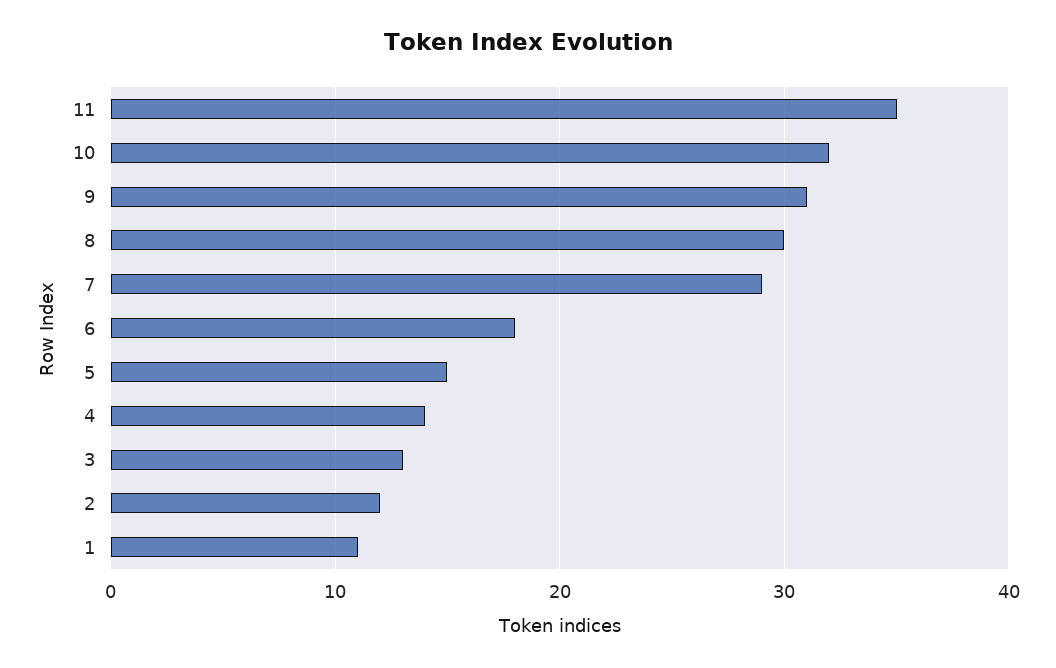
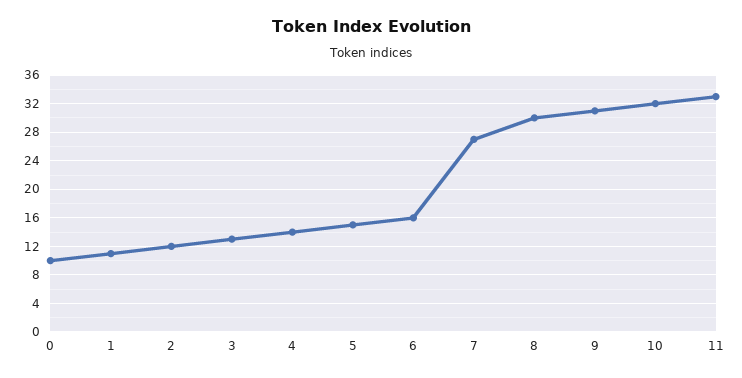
  {
-   "11": 35,
+   "11": 33,
    "10": 32,
    "9": 31,
    "8": 30,
-   "7": 29,
+   "7": 27,
-   "6": 18,
+   "6": 16,
    "5": 15,
    "4": 14,
    "3": 13,
    "2": 12,
-   "1": 11
+   "1": 11,
+   "0": 10
  }

